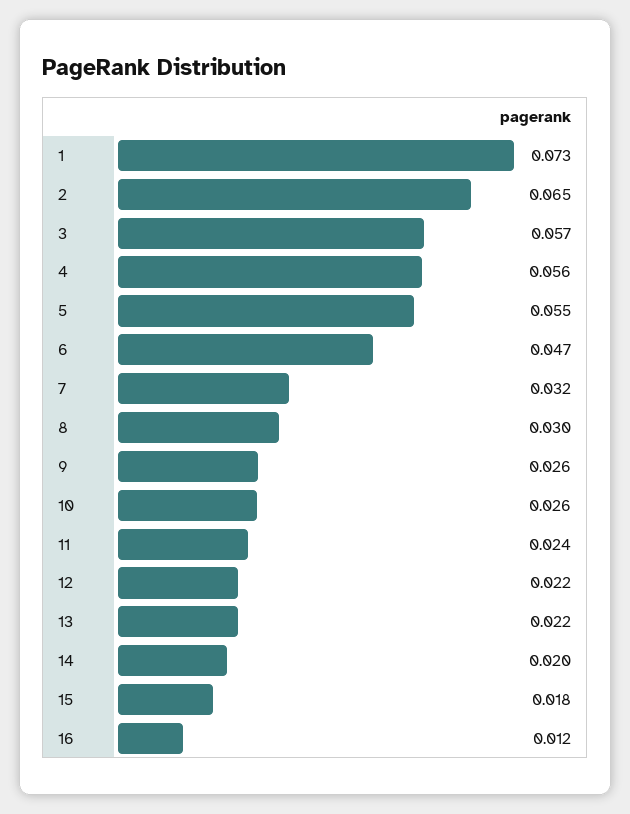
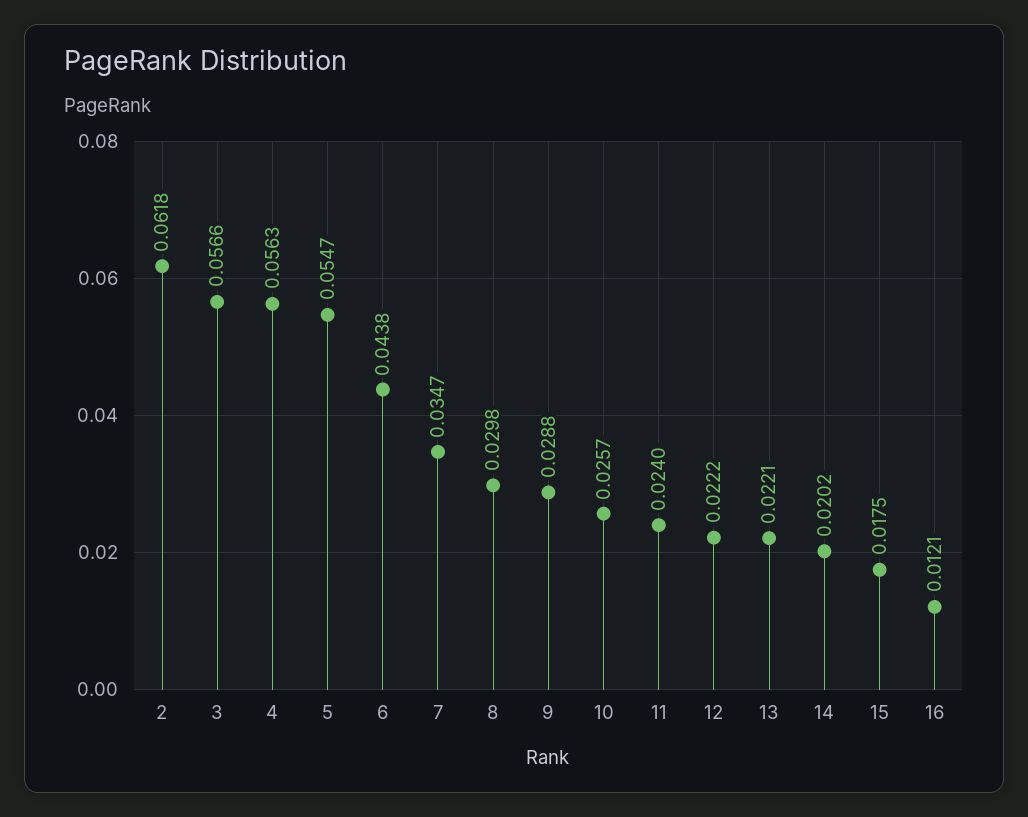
  {
-   "1": 0.073,
-   "2": 0.065,
+   "2": 0.0618,
    "3": 0.0566,
    "4": 0.0563,
    "5": 0.0547,
-   "6": 0.047,
+   "6": 0.0438,
-   "7": 0.032,
+   "7": 0.0347,
    "8": 0.0298,
-   "9": 0.026,
+   "9": 0.0288,
    "10": 0.0257,
    "11": 0.024,
    "12": 0.0222,
    "13": 0.0221,
    "14": 0.0202,
    "15": 0.0175,
    "16": 0.0121
  }

